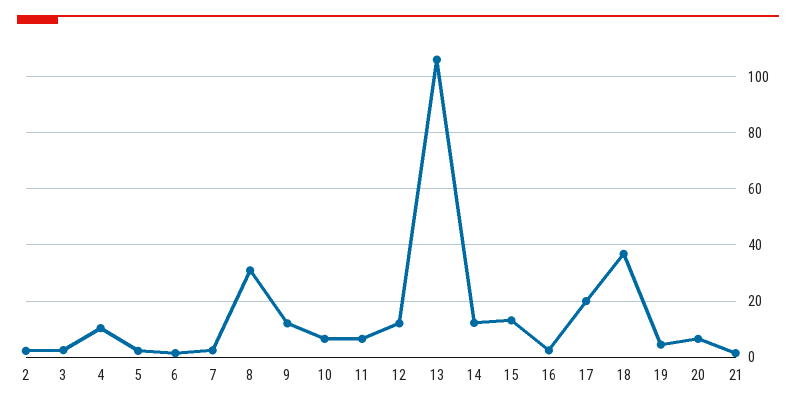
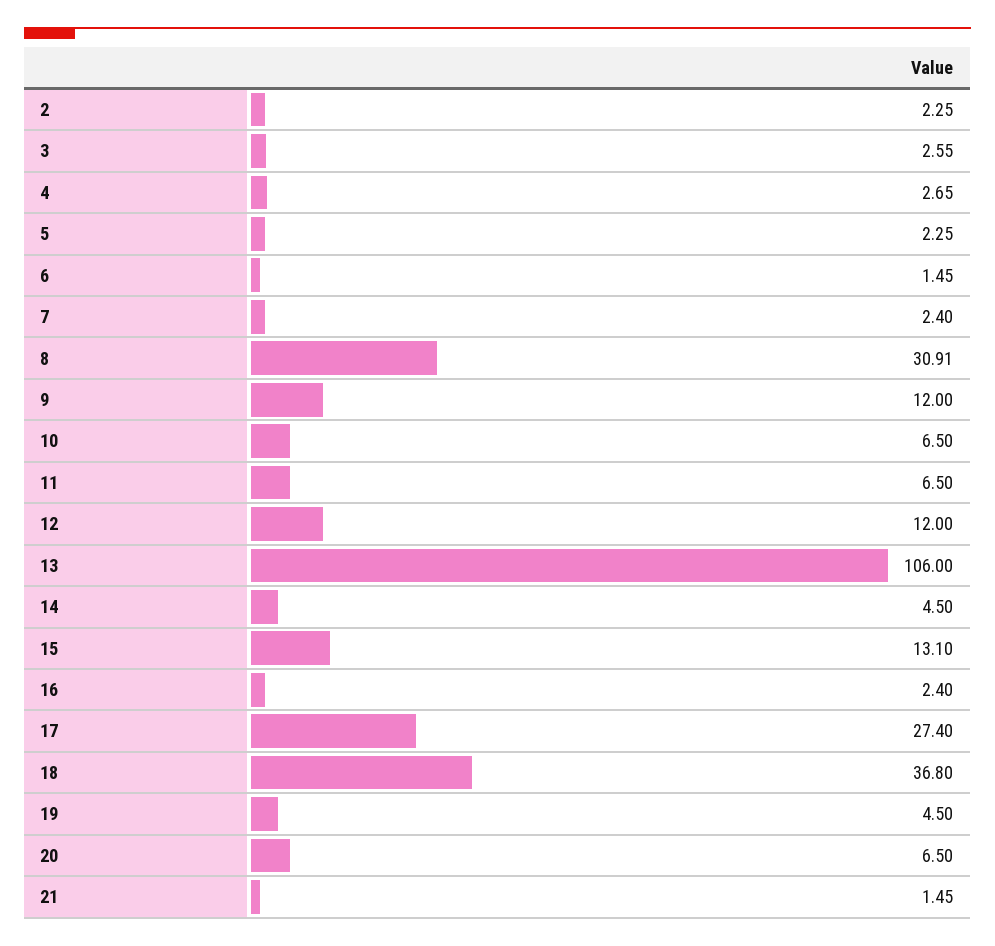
  {
    "2": 2.25,
    "3": 2.55,
-   "4": 10,
+   "4": 2.65,
    "5": 2.25,
    "6": 1.45,
    "7": 2.4,
    "8": 30.91,
    "9": 12,
    "10": 6.5,
    "11": 6.5,
    "12": 12,
    "13": 106,
-   "14": 12.5,
+   "14": 4.5,
    "15": 13.1,
    "16": 2.4,
-   "17": 20,
+   "17": 27.4,
    "18": 36.8,
    "19": 4.5,
    "20": 6.5,
    "21": 1.45
  }

